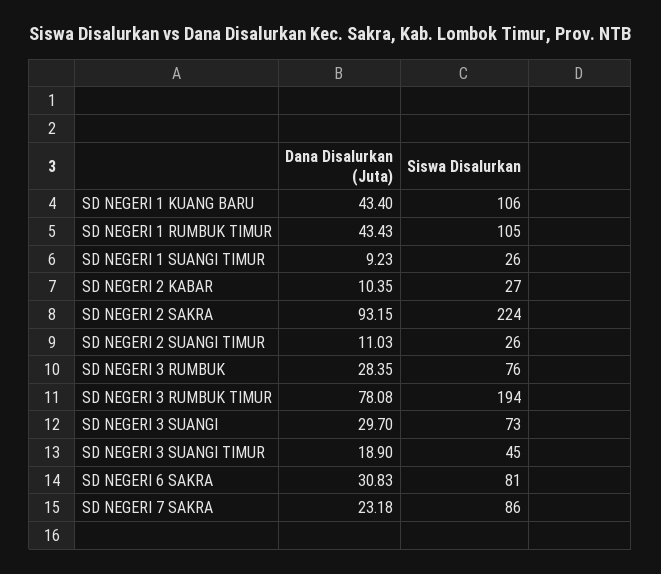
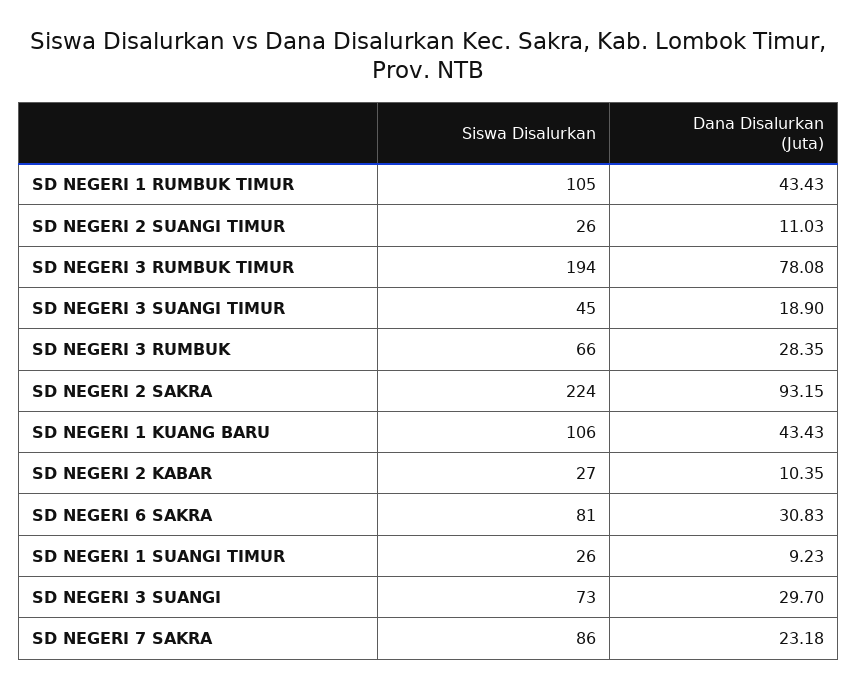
  {
    "Dana Disalurkan (Juta)": {
-     "SD NEGERI 1 KUANG BARU": 43.4,
+     "SD NEGERI 1 KUANG BARU": 43.43,
      "SD NEGERI 1 RUMBUK TIMUR": 43.43,
      "SD NEGERI 1 SUANGI TIMUR": 9.23,
      "SD NEGERI 2 KABAR": 10.35,
      "SD NEGERI 2 SAKRA": 93.15,
      "SD NEGERI 2 SUANGI TIMUR": 11.03,
      "SD NEGERI 3 RUMBUK": 28.35,
      "SD NEGERI 3 RUMBUK TIMUR": 78.08,
      "SD NEGERI 3 SUANGI": 29.7,
      "SD NEGERI 3 SUANGI TIMUR": 18.9,
      "SD NEGERI 6 SAKRA": 30.83,
      "SD NEGERI 7 SAKRA": 23.18
    },
    "Siswa Disalurkan": {
      "SD NEGERI 1 KUANG BARU": 106,
      "SD NEGERI 1 RUMBUK TIMUR": 105,
      "SD NEGERI 1 SUANGI TIMUR": 26,
      "SD NEGERI 2 KABAR": 27,
      "SD NEGERI 2 SAKRA": 224,
      "SD NEGERI 2 SUANGI TIMUR": 26,
-     "SD NEGERI 3 RUMBUK": 76,
+     "SD NEGERI 3 RUMBUK": 66,
      "SD NEGERI 3 RUMBUK TIMUR": 194,
      "SD NEGERI 3 SUANGI": 73,
      "SD NEGERI 3 SUANGI TIMUR": 45,
      "SD NEGERI 6 SAKRA": 81,
      "SD NEGERI 7 SAKRA": 86
    }
  }

